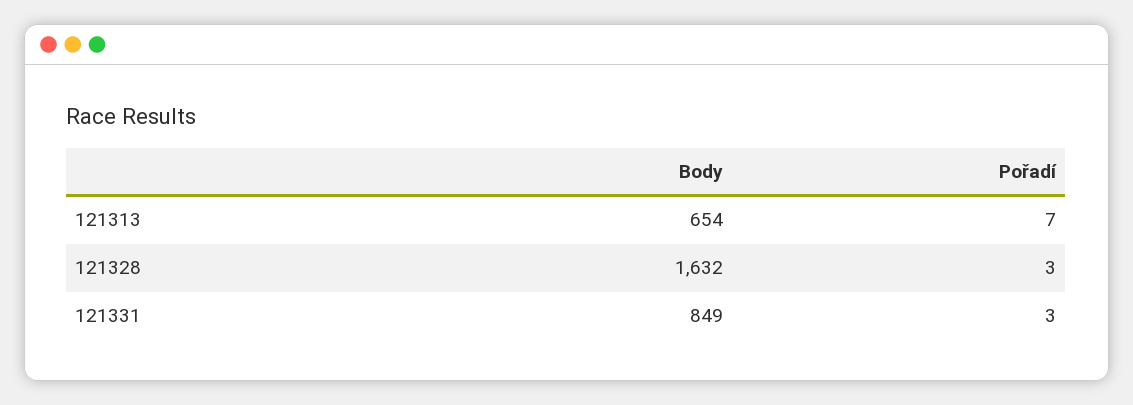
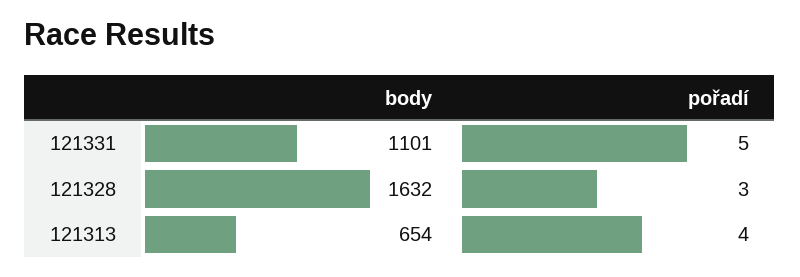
  {
    "Body": {
      "121313": 654,
      "121328": 1632,
-     "121331": 849
+     "121331": 1101
    },
    "Pořadí": {
-     "121313": 7,
+     "121313": 4,
      "121328": 3,
-     "121331": 3
+     "121331": 5
    }
  }

